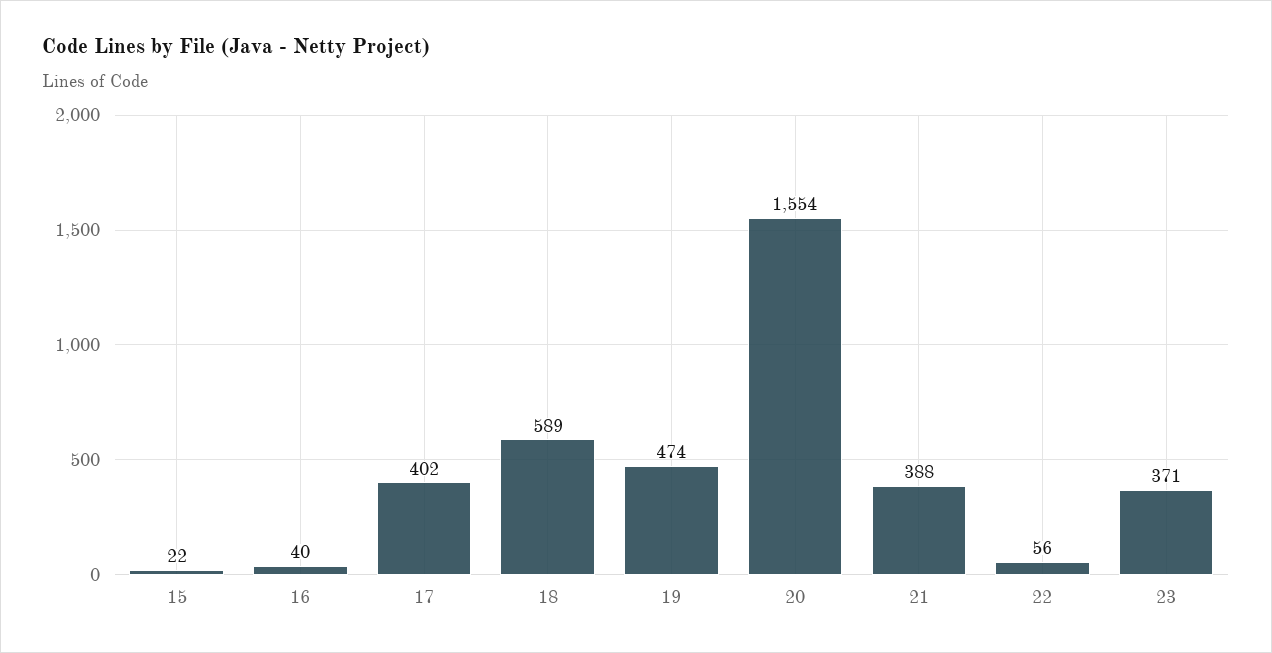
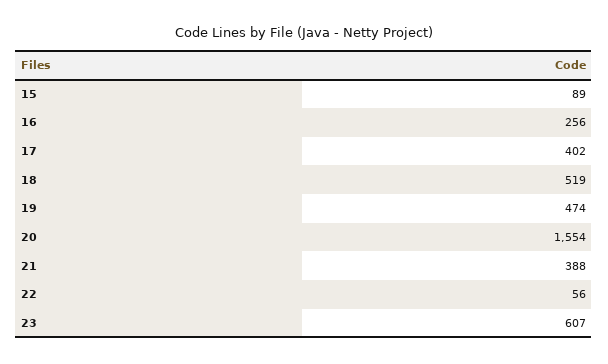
  {
-   "15": 22,
+   "15": 89,
-   "16": 40,
+   "16": 256,
    "17": 402,
-   "18": 589,
+   "18": 519,
    "19": 474,
    "20": 1554,
    "21": 388,
    "22": 56,
-   "23": 371
+   "23": 607
  }

